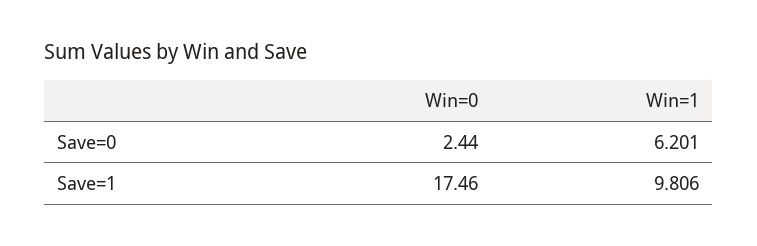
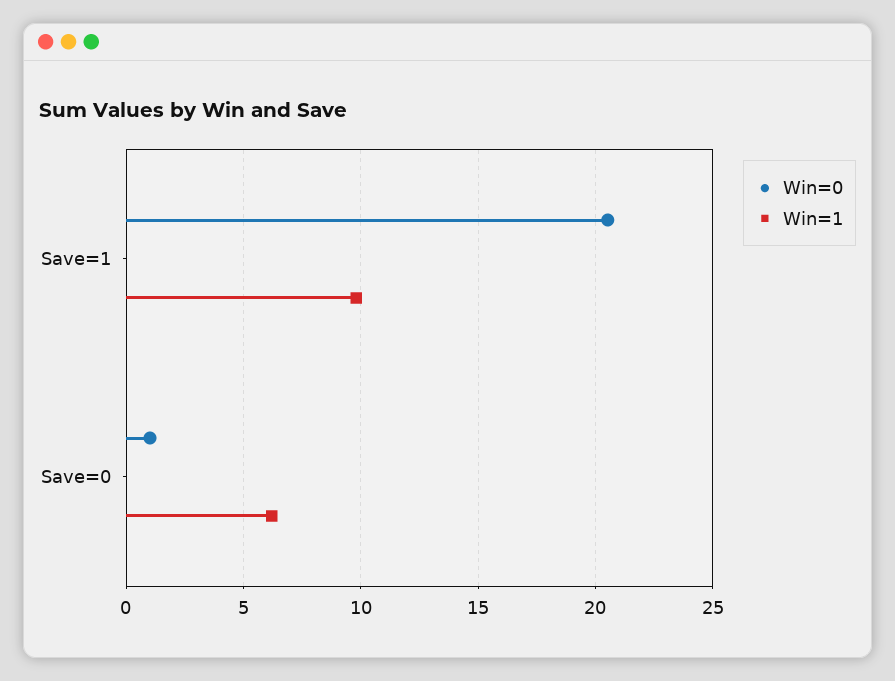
  {
    "Win=0": {
-     "Save=0": 2.44,
+     "Save=0": 1,
-     "Save=1": 17.46
+     "Save=1": 20.5
    },
    "Win=1": {
      "Save=0": 6.201,
      "Save=1": 9.806
    }
  }

